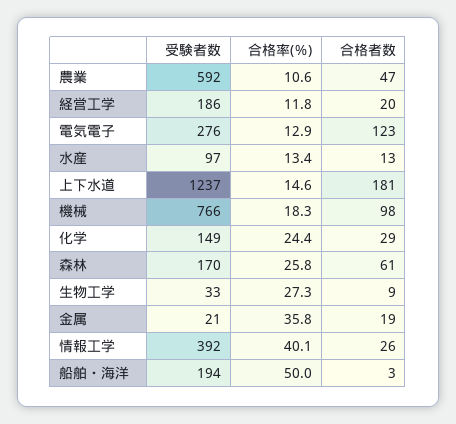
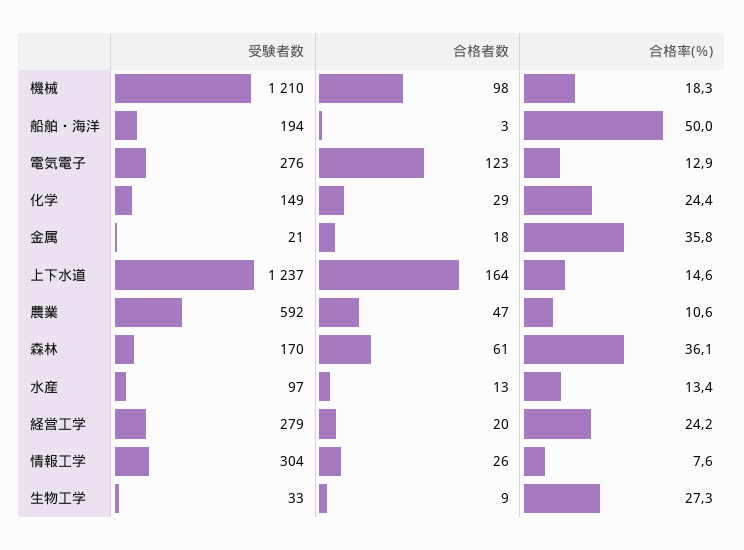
  {
    "受験者数": {
      "農業": 592,
-     "経営工学": 186,
+     "経営工学": 279,
      "電気電子": 276,
      "水産": 97,
      "上下水道": 1237,
-     "機械": 766,
+     "機械": 1210,
      "化学": 149,
      "森林": 170,
      "生物工学": 33,
      "金属": 21,
-     "情報工学": 392,
+     "情報工学": 304,
      "船舶・海洋": 194
    },
    "合格率(％)": {
      "農業": 10.6,
-     "経営工学": 11.8,
+     "経営工学": 24.2,
      "電気電子": 12.9,
      "水産": 13.4,
      "上下水道": 14.6,
      "機械": 18.3,
      "化学": 24.4,
-     "森林": 25.8,
+     "森林": 36.1,
      "生物工学": 27.3,
      "金属": 35.8,
-     "情報工学": 40.1,
+     "情報工学": 7.6,
      "船舶・海洋": 50
    },
    "合格者数": {
      "農業": 47,
      "経営工学": 20,
      "電気電子": 123,
      "水産": 13,
-     "上下水道": 181,
+     "上下水道": 164,
      "機械": 98,
      "化学": 29,
      "森林": 61,
      "生物工学": 9,
-     "金属": 19,
+     "金属": 18,
      "情報工学": 26,
      "船舶・海洋": 3
    }
  }

